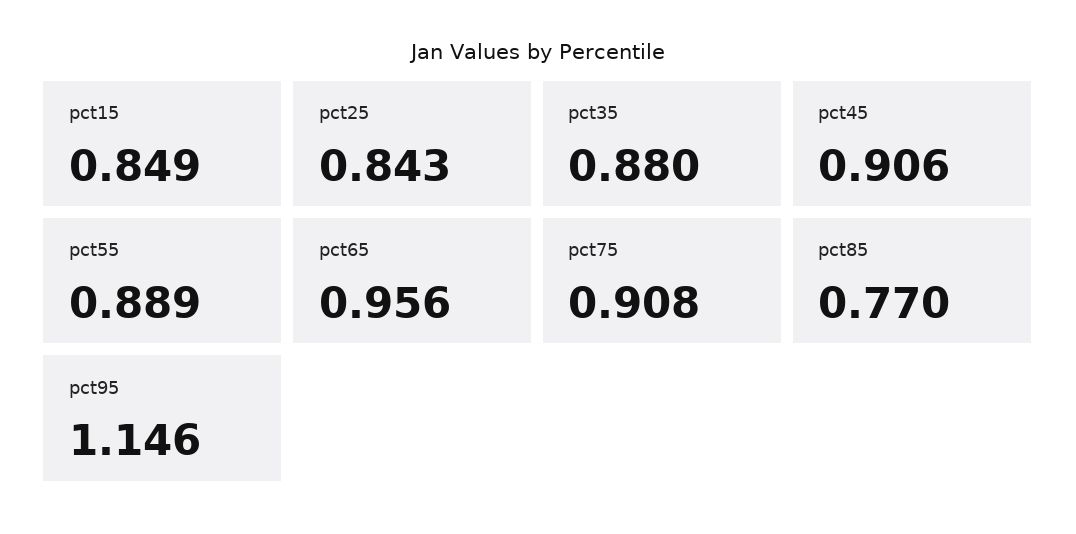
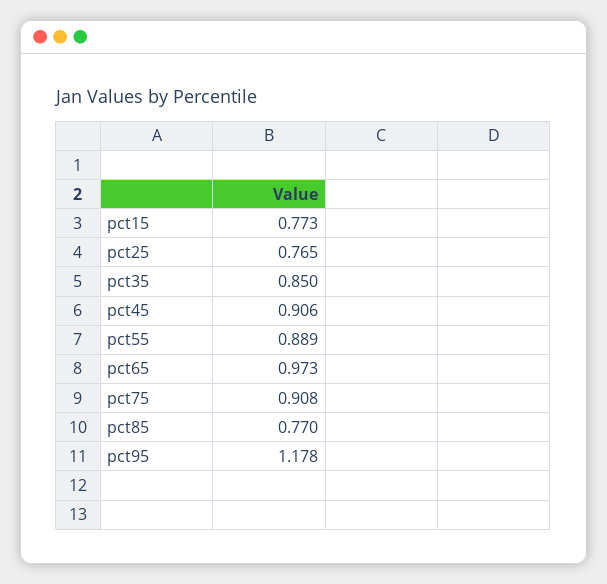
  {
-   "pct15": 0.849,
+   "pct15": 0.773,
-   "pct25": 0.843,
+   "pct25": 0.765,
-   "pct35": 0.88,
+   "pct35": 0.85,
    "pct45": 0.906,
    "pct55": 0.889,
-   "pct65": 0.956,
+   "pct65": 0.973,
    "pct75": 0.908,
    "pct85": 0.77,
-   "pct95": 1.146
+   "pct95": 1.178
  }

